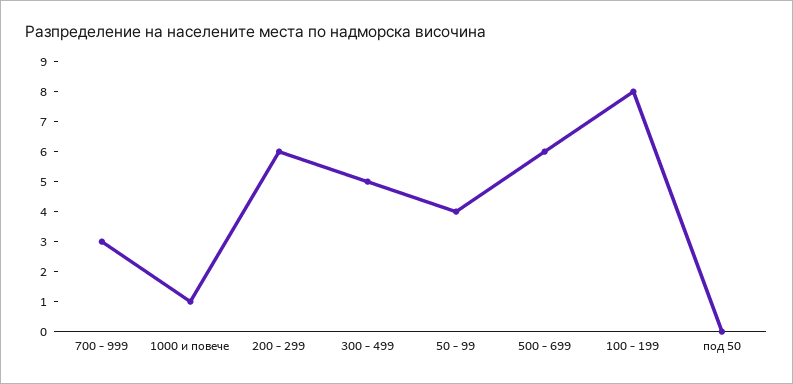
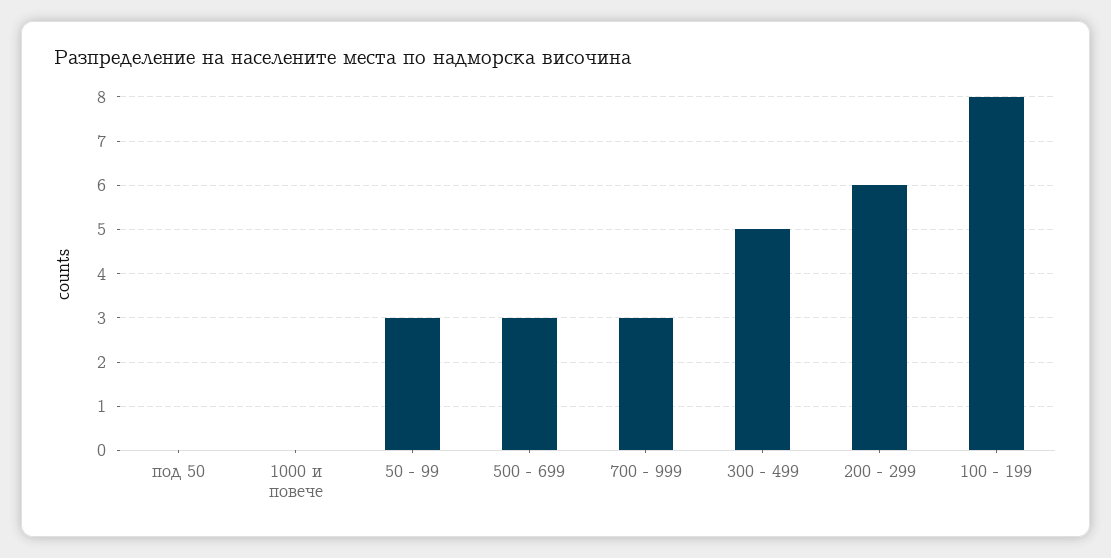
  {
    "700 - 999": 3,
-   "1000 и повече": 1,
+   "1000 и повече": 0,
    "200 - 299": 6,
    "300 - 499": 5,
-   "50 - 99": 4,
+   "50 - 99": 3,
-   "500 - 699": 6,
+   "500 - 699": 3,
    "100 - 199": 8,
    "под 50": 0
  }

